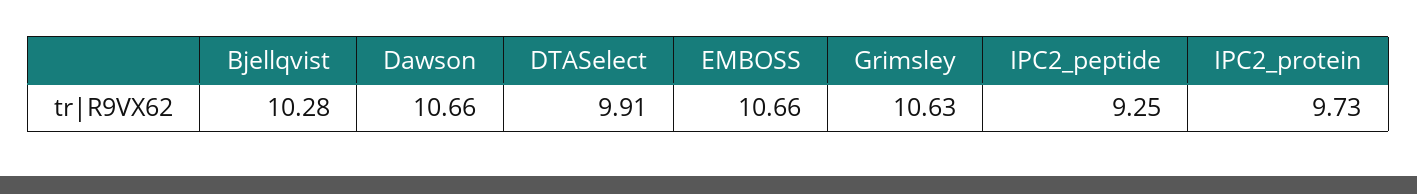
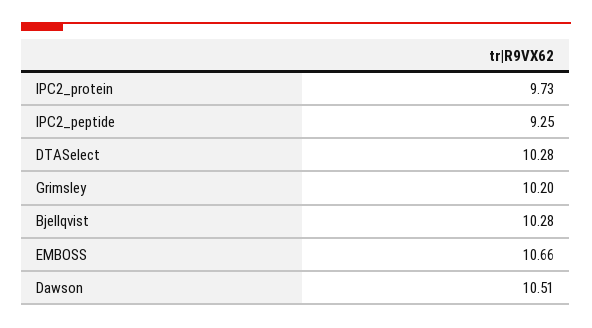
  {
    "Bjellqvist": 10.28,
-   "Dawson": 10.66,
+   "Dawson": 10.51,
-   "DTASelect": 9.91,
+   "DTASelect": 10.28,
    "EMBOSS": 10.66,
-   "Grimsley": 10.63,
+   "Grimsley": 10.2,
    "IPC2_peptide": 9.25,
    "IPC2_protein": 9.73
  }

